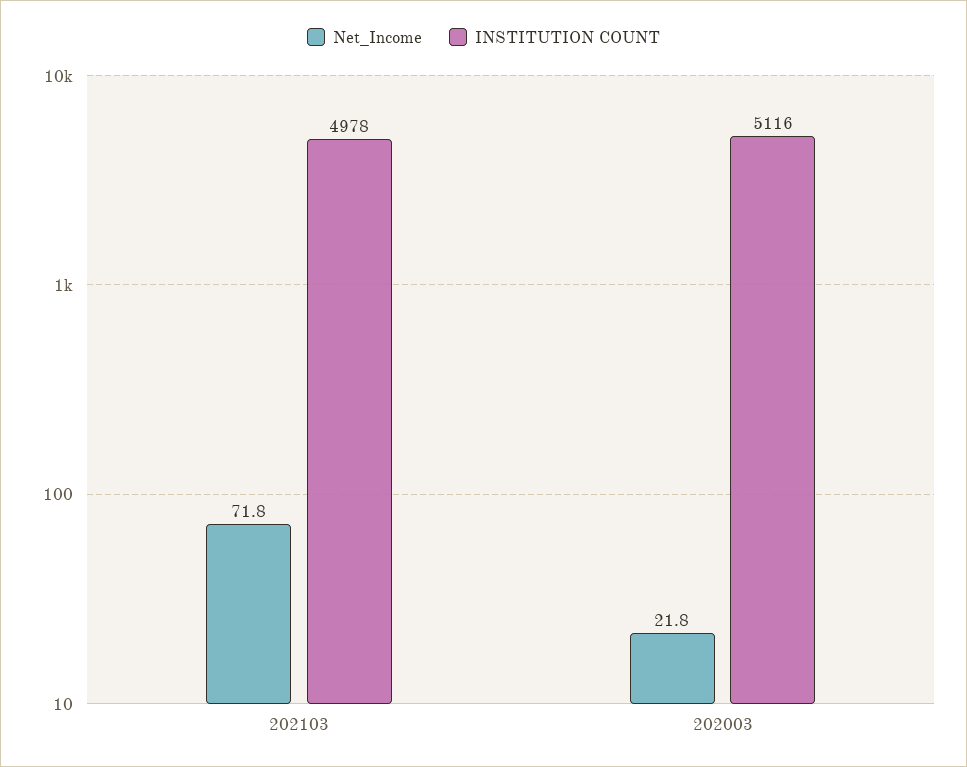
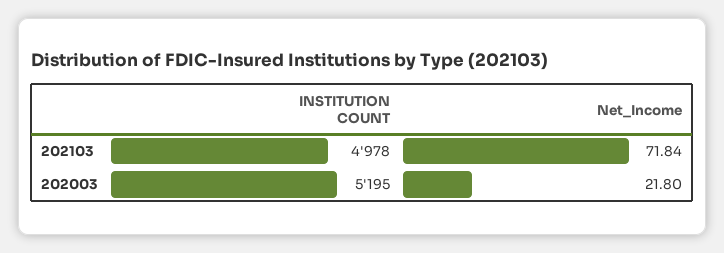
  {
    "Net_Income": {
      "202103": 71.84,
      "202003": 21.8
    },
    "INSTITUTION COUNT": {
      "202103": 4978,
-     "202003": 5116
+     "202003": 5195
    }
  }

